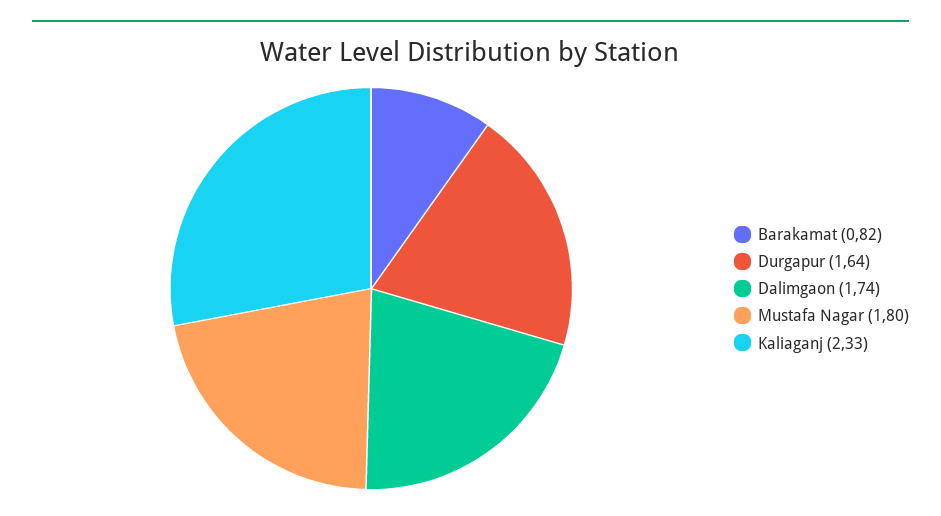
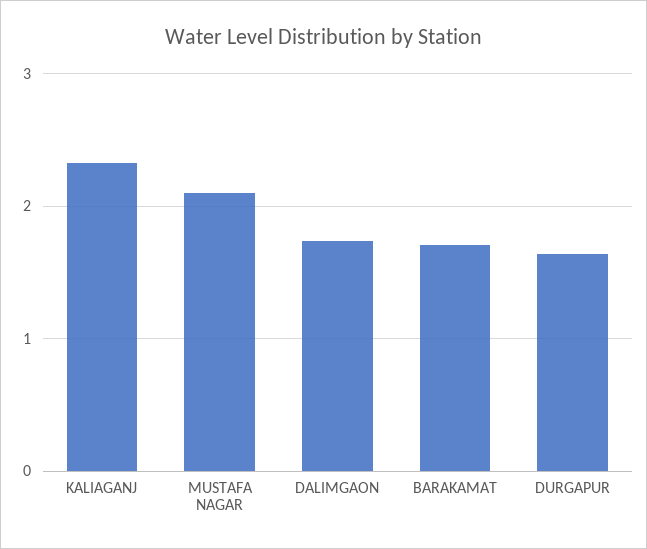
  {
-   "Barakamat": 0.82,
+   "Barakamat": 1.7,
    "Durgapur": 1.64,
    "Dalimgaon": 1.74,
-   "Mustafa Nagar": 1.8,
+   "Mustafa Nagar": 2.1,
    "Kaliaganj": 2.33
  }

